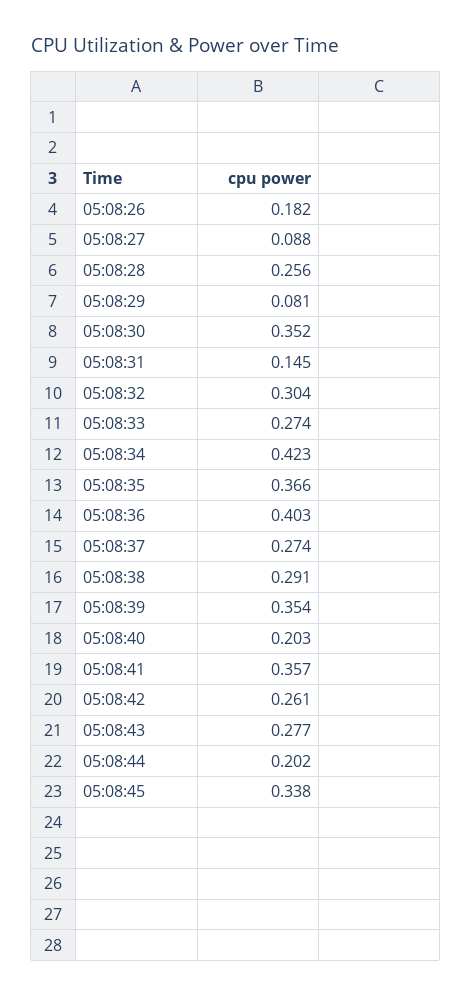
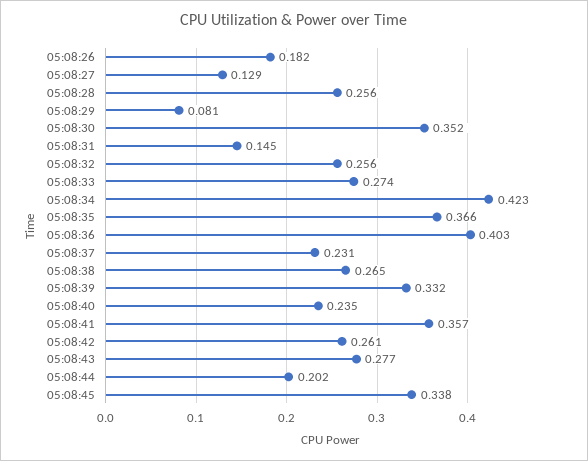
  {
    "05:08:26": 0.182,
-   "05:08:27": 0.088,
+   "05:08:27": 0.129,
    "05:08:28": 0.256,
    "05:08:29": 0.081,
    "05:08:30": 0.352,
    "05:08:31": 0.145,
-   "05:08:32": 0.304,
+   "05:08:32": 0.256,
    "05:08:33": 0.274,
    "05:08:34": 0.423,
    "05:08:35": 0.366,
    "05:08:36": 0.403,
-   "05:08:37": 0.274,
+   "05:08:37": 0.231,
-   "05:08:38": 0.291,
+   "05:08:38": 0.265,
-   "05:08:39": 0.354,
+   "05:08:39": 0.332,
-   "05:08:40": 0.203,
+   "05:08:40": 0.235,
    "05:08:41": 0.357,
    "05:08:42": 0.261,
    "05:08:43": 0.277,
    "05:08:44": 0.202,
    "05:08:45": 0.338
  }

